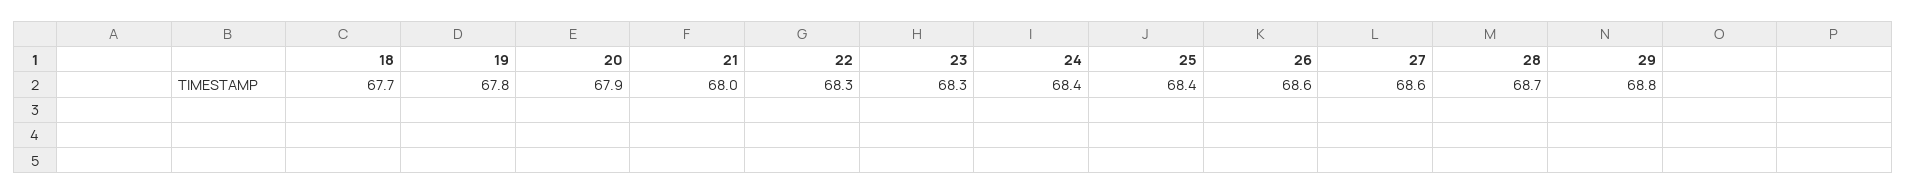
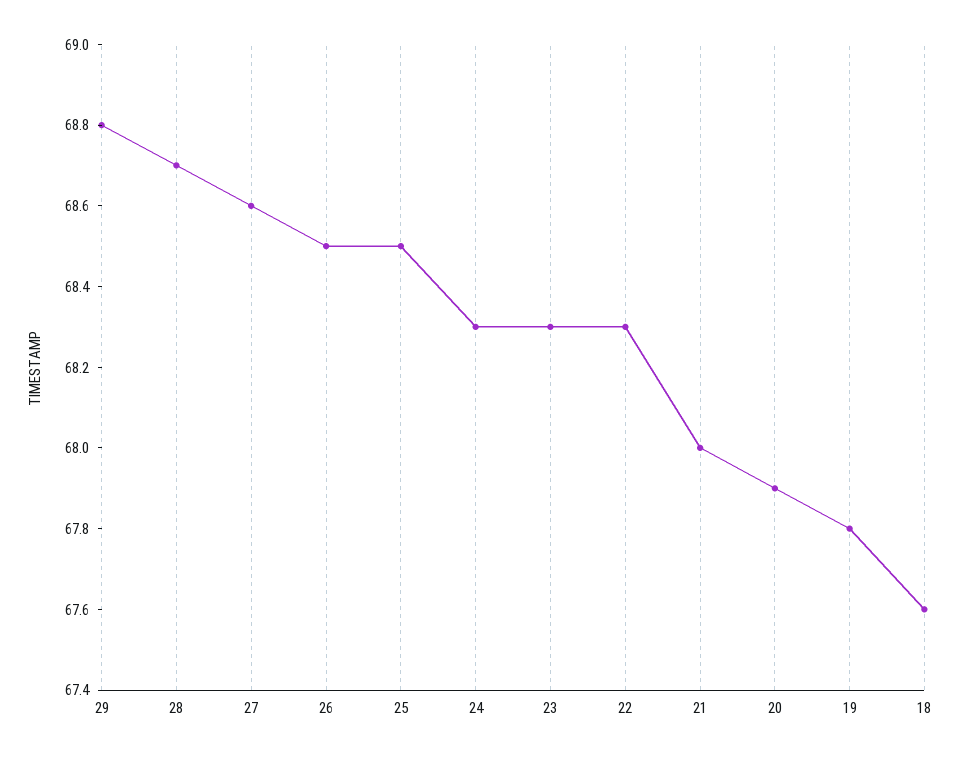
  {
-   "18": 67.7,
+   "18": 67.6,
    "19": 67.8,
    "20": 67.9,
    "21": 68,
    "22": 68.3,
    "23": 68.3,
-   "24": 68.4,
+   "24": 68.3,
-   "25": 68.4,
+   "25": 68.5,
-   "26": 68.6,
+   "26": 68.5,
    "27": 68.6,
    "28": 68.7,
    "29": 68.8
  }

